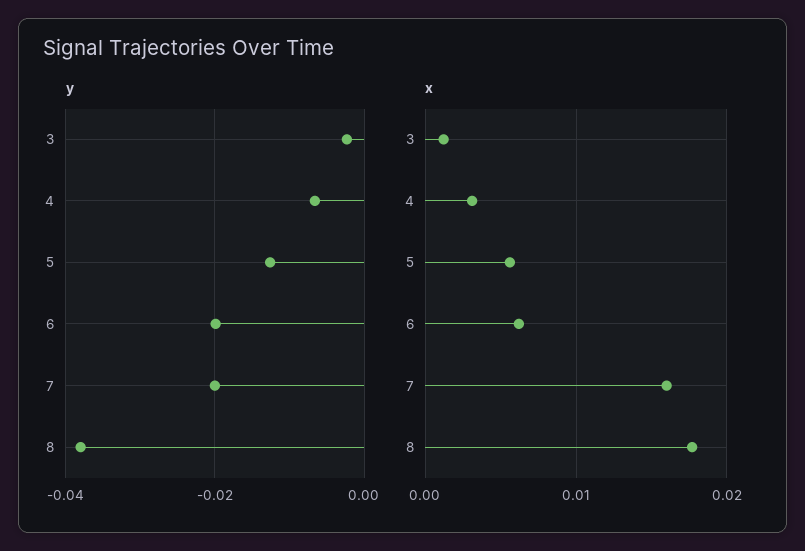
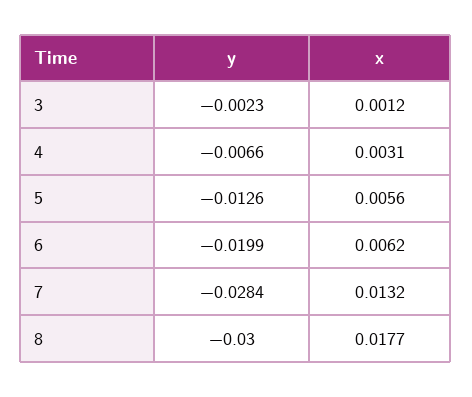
  {
    "y": {
      "3": -0.0023,
      "4": -0.0066,
      "5": -0.0126,
      "6": -0.0199,
-     "7": -0.02,
+     "7": -0.0284,
-     "8": -0.038
+     "8": -0.03
    },
    "x": {
      "3": 0.0012,
      "4": 0.0031,
      "5": 0.0056,
      "6": 0.0062,
-     "7": 0.016,
+     "7": 0.0132,
      "8": 0.0177
    }
  }

